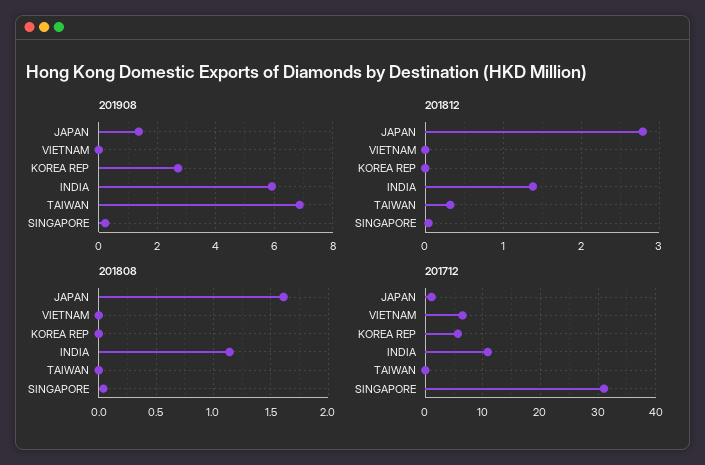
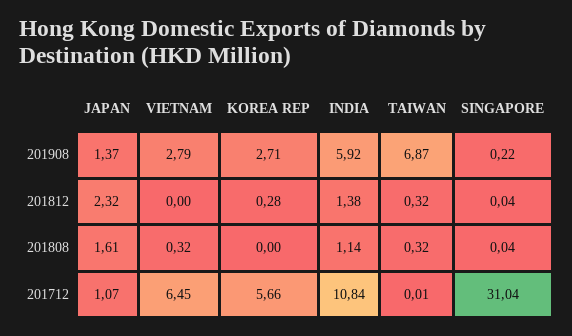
  {
    "201908": {
      "JAPAN": 1.37,
-     "VIETNAM": 0,
+     "VIETNAM": 2.79,
      "KOREA REP": 2.71,
      "INDIA": 5.92,
      "TAIWAN": 6.87,
      "SINGAPORE": 0.22
    },
    "201812": {
-     "JAPAN": 2.8,
+     "JAPAN": 2.32,
      "VIETNAM": 0,
-     "KOREA REP": 0,
+     "KOREA REP": 0.28,
      "INDIA": 1.38,
      "TAIWAN": 0.32,
      "SINGAPORE": 0.04
    },
    "201808": {
      "JAPAN": 1.61,
-     "VIETNAM": 0,
+     "VIETNAM": 0.32,
      "KOREA REP": 0,
      "INDIA": 1.14,
-     "TAIWAN": 0,
+     "TAIWAN": 0.32,
      "SINGAPORE": 0.04
    },
    "201712": {
      "JAPAN": 1.07,
      "VIETNAM": 6.45,
      "KOREA REP": 5.66,
      "INDIA": 10.84,
      "TAIWAN": 0.01,
      "SINGAPORE": 31.04
    }
  }

